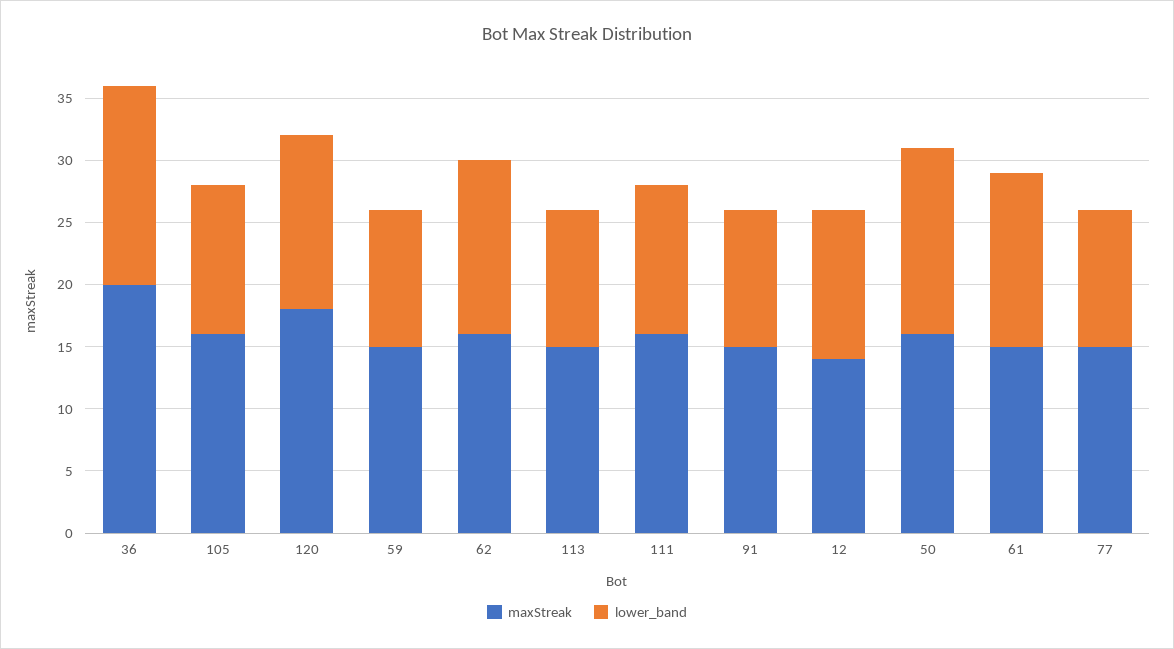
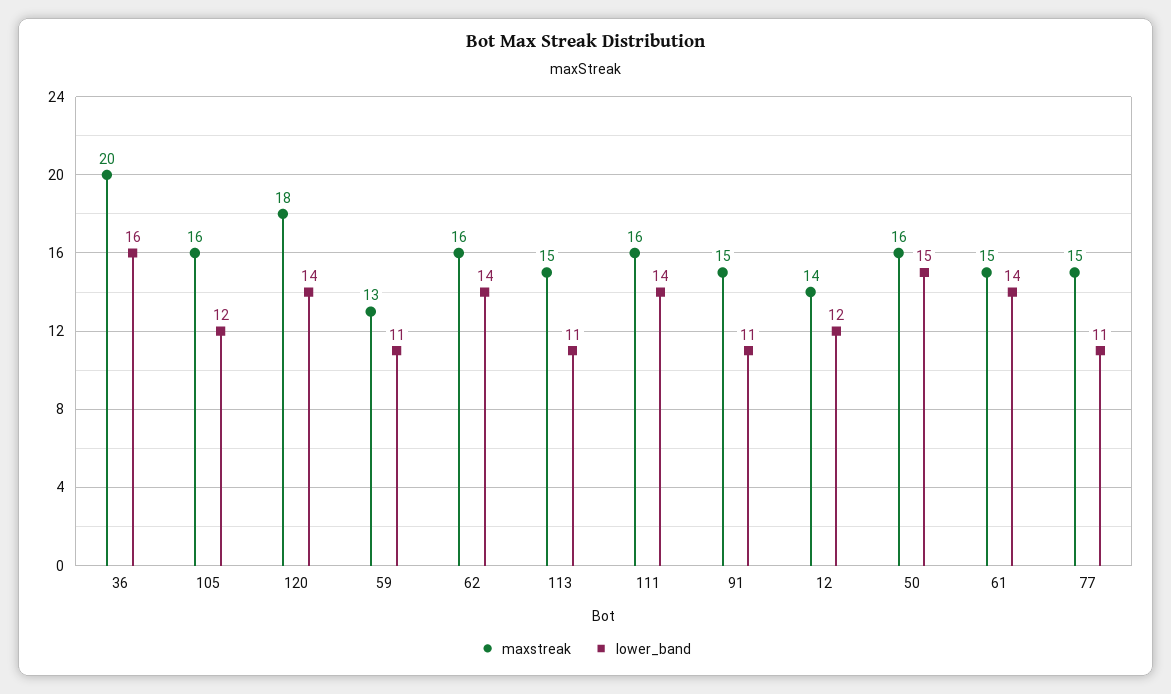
  {
    "maxStreak": {
      "36": 20,
      "105": 16,
      "120": 18,
-     "59": 15,
+     "59": 13,
      "62": 16,
      "113": 15,
      "111": 16,
      "91": 15,
      "12": 14,
      "50": 16,
      "61": 15,
      "77": 15
    },
    "lower_band": {
      "36": 16,
      "105": 12,
      "120": 14,
      "59": 11,
      "62": 14,
      "113": 11,
-     "111": 12,
+     "111": 14,
      "91": 11,
      "12": 12,
      "50": 15,
      "61": 14,
      "77": 11
    }
  }

